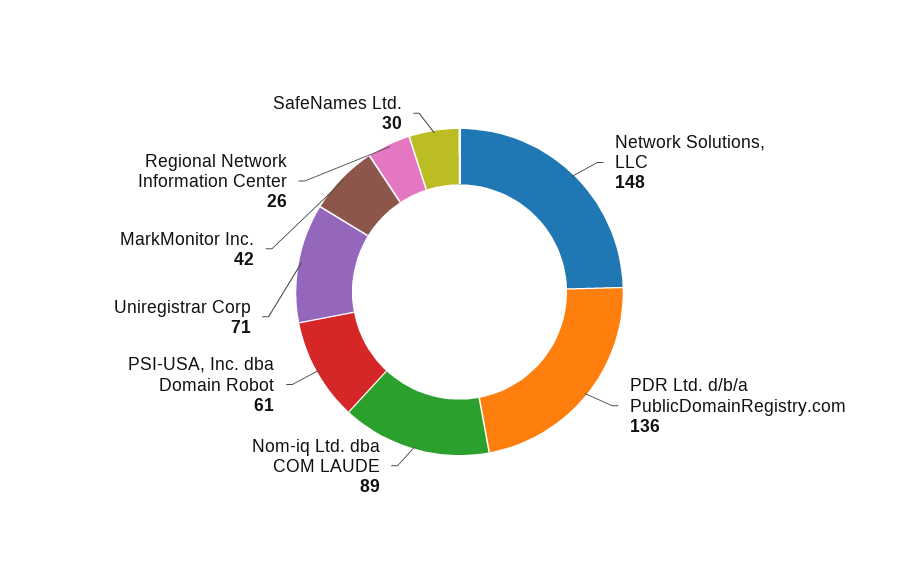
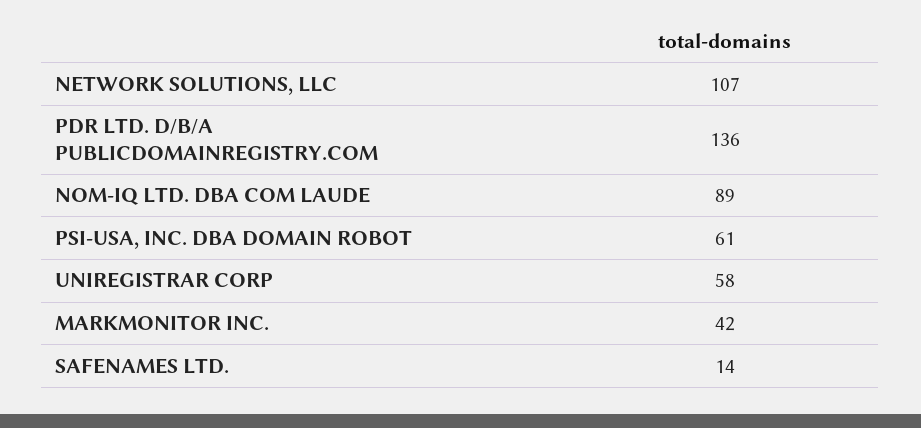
  {
-   "Network Solutions, LLC": 148,
+   "Network Solutions, LLC": 107,
    "PDR Ltd. d/b/a PublicDomainRegistry.com": 136,
    "Nom-iq Ltd. dba COM LAUDE": 89,
    "PSI-USA, Inc. dba Domain Robot": 61,
-   "Uniregistrar Corp": 71,
+   "Uniregistrar Corp": 58,
    "MarkMonitor Inc.": 42,
-   "Regional Network Information Center": 26,
-   "SafeNames Ltd.": 30
+   "SafeNames Ltd.": 14
  }

